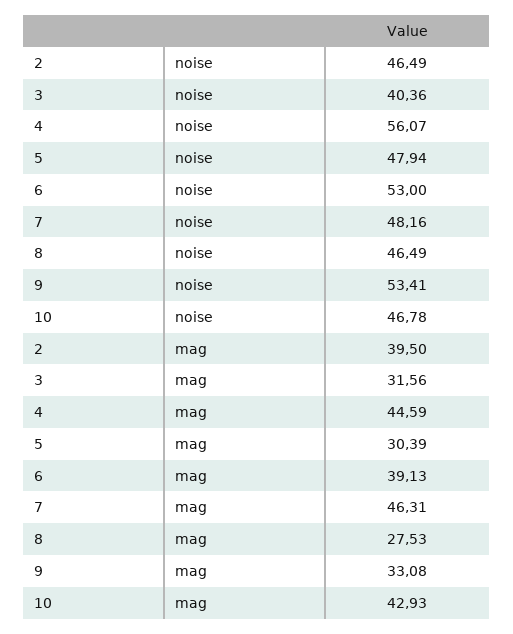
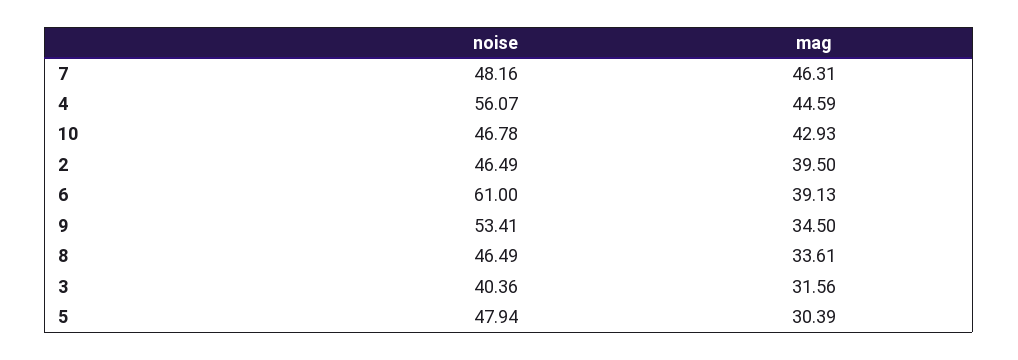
  {
    "2": {
      "noise": 46.49,
      "mag": 39.5
    },
    "3": {
      "noise": 40.36,
      "mag": 31.56
    },
    "4": {
      "noise": 56.07,
      "mag": 44.59
    },
    "5": {
      "noise": 47.94,
      "mag": 30.39
    },
    "6": {
-     "noise": 53,
+     "noise": 61,
      "mag": 39.13
    },
    "7": {
      "noise": 48.16,
      "mag": 46.31
    },
    "8": {
      "noise": 46.49,
-     "mag": 27.53
+     "mag": 33.61
    },
    "9": {
      "noise": 53.41,
-     "mag": 33.08
+     "mag": 34.5
    },
    "10": {
      "noise": 46.78,
      "mag": 42.93
    }
  }

